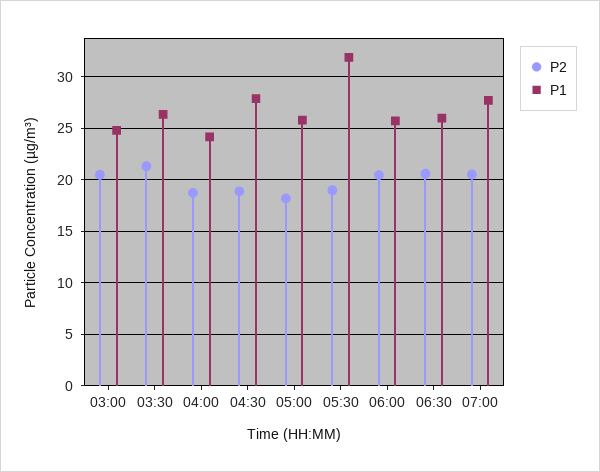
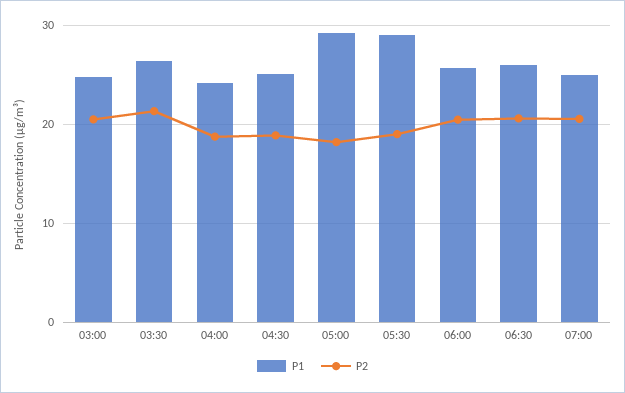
  {
    "P2": {
      "03:00": 21,
      "03:30": 21,
      "04:00": 19,
      "04:30": 19,
      "05:00": 18,
      "05:30": 19,
      "06:00": 20,
      "06:30": 21,
      "07:00": 21
    },
    "P1": {
      "03:00": 25,
      "03:30": 26,
      "04:00": 24,
-     "04:30": 28,
+     "04:30": 25,
-     "05:00": 26,
+     "05:00": 29,
-     "05:30": 32,
+     "05:30": 29,
      "06:00": 26,
      "06:30": 26,
-     "07:00": 28
+     "07:00": 25
    }
  }

